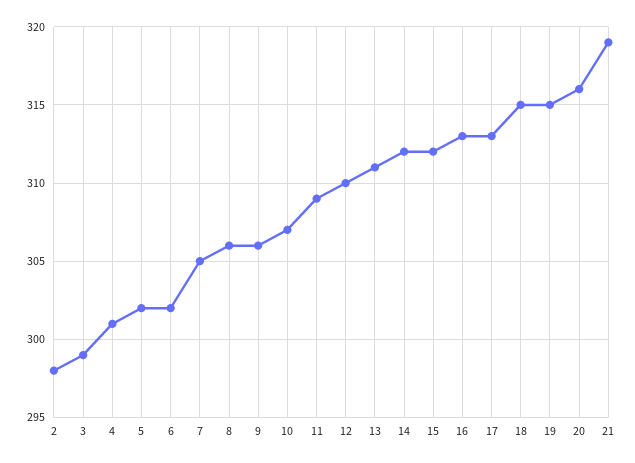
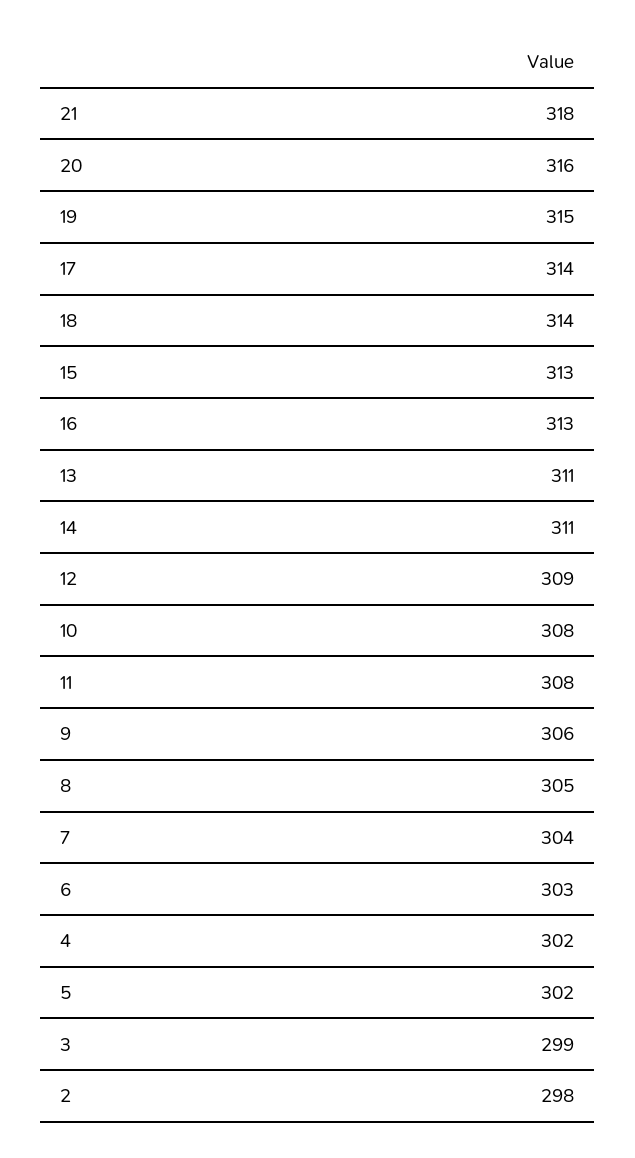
  {
    "2": 298,
    "3": 299,
-   "4": 301,
+   "4": 302,
    "5": 302,
-   "6": 302,
+   "6": 303,
-   "7": 305,
+   "7": 304,
-   "8": 306,
+   "8": 305,
    "9": 306,
-   "10": 307,
+   "10": 308,
-   "11": 309,
+   "11": 308,
-   "12": 310,
+   "12": 309,
    "13": 311,
-   "14": 312,
+   "14": 311,
-   "15": 312,
+   "15": 313,
    "16": 313,
-   "17": 313,
+   "17": 314,
-   "18": 315,
+   "18": 314,
    "19": 315,
    "20": 316,
-   "21": 319
+   "21": 318
  }

